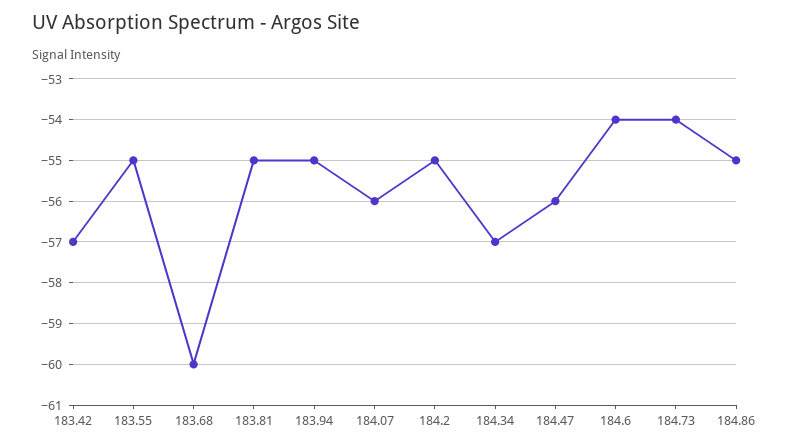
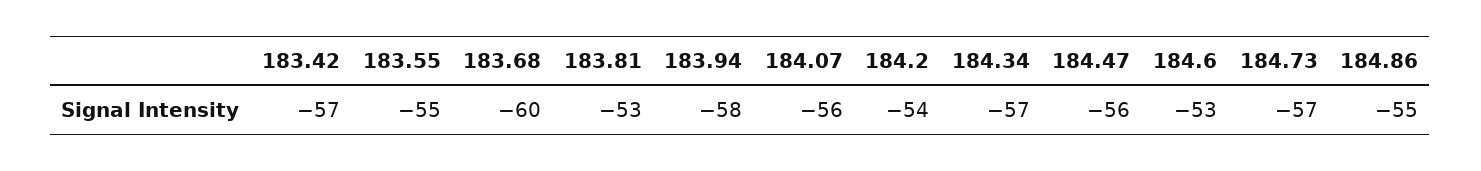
  {
    "183.42": -57,
    "183.55": -55,
    "183.68": -60,
-   "183.81": -55,
+   "183.81": -53,
-   "183.94": -55,
+   "183.94": -58,
    "184.07": -56,
-   "184.2": -55,
+   "184.2": -54,
    "184.34": -57,
    "184.47": -56,
-   "184.6": -54,
+   "184.6": -53,
-   "184.73": -54,
+   "184.73": -57,
    "184.86": -55
  }

